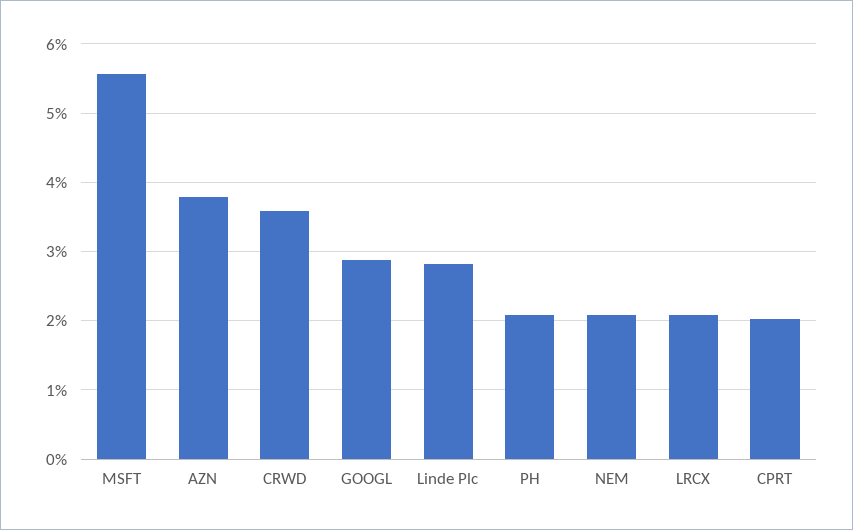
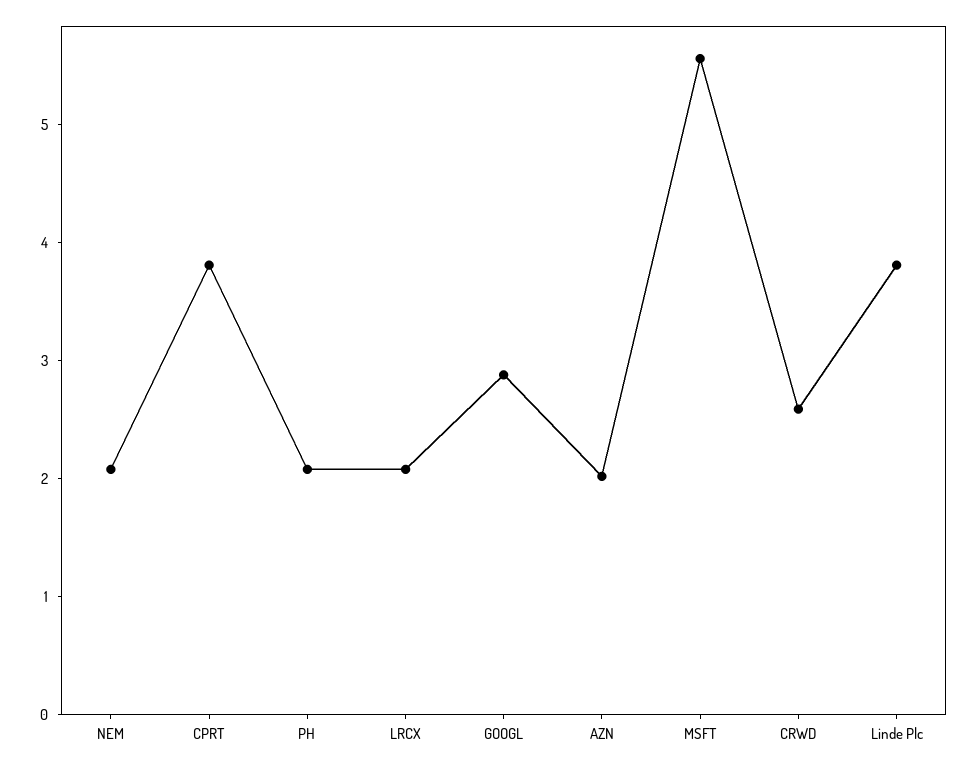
  {
    "MSFT": 5.6,
-   "AZN": 3.8,
+   "AZN": 2,
-   "CRWD": 3.6,
+   "CRWD": 2.6,
    "GOOGL": 2.9,
-   "Linde Plc": 2.8,
+   "Linde Plc": 3.8,
    "PH": 2.1,
    "NEM": 2.1,
    "LRCX": 2.1,
-   "CPRT": 2
+   "CPRT": 3.8
  }

